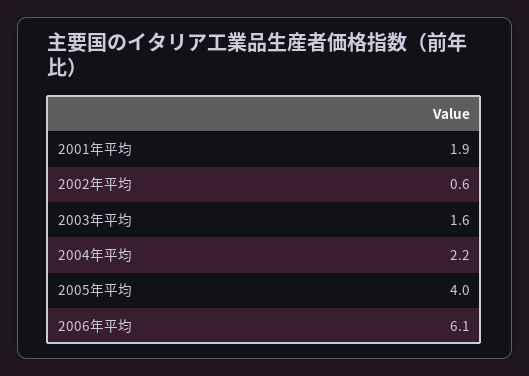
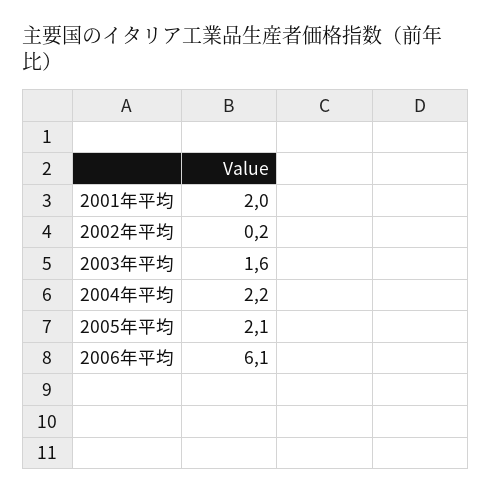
  {
-   "2001年平均": 1.9,
+   "2001年平均": 2,
-   "2002年平均": 0.6,
+   "2002年平均": 0.2,
    "2003年平均": 1.6,
    "2004年平均": 2.2,
-   "2005年平均": 4,
+   "2005年平均": 2.1,
    "2006年平均": 6.1
  }

